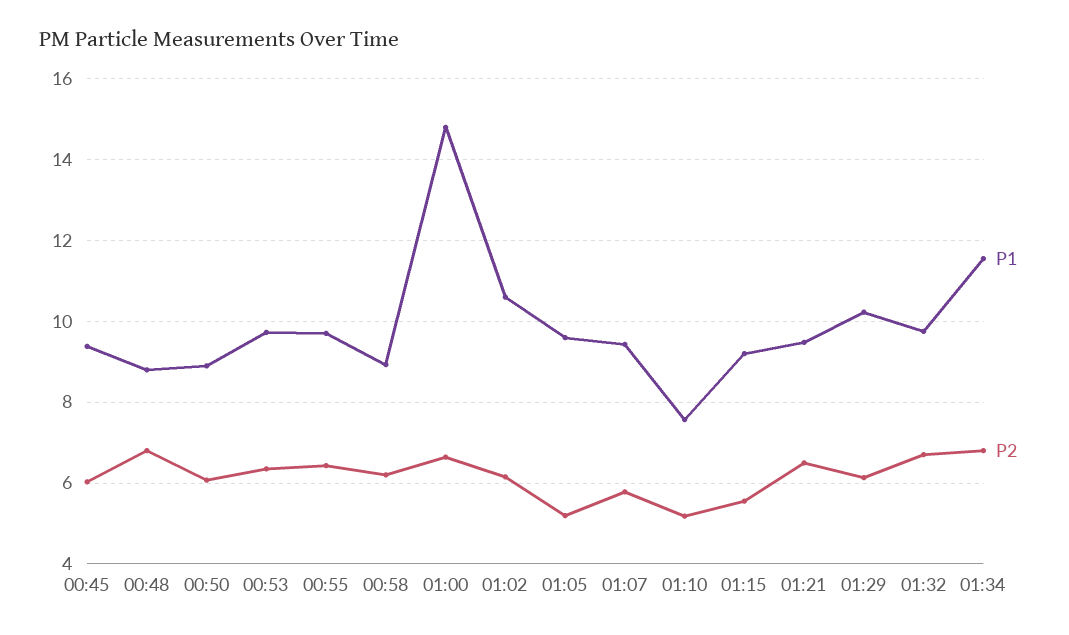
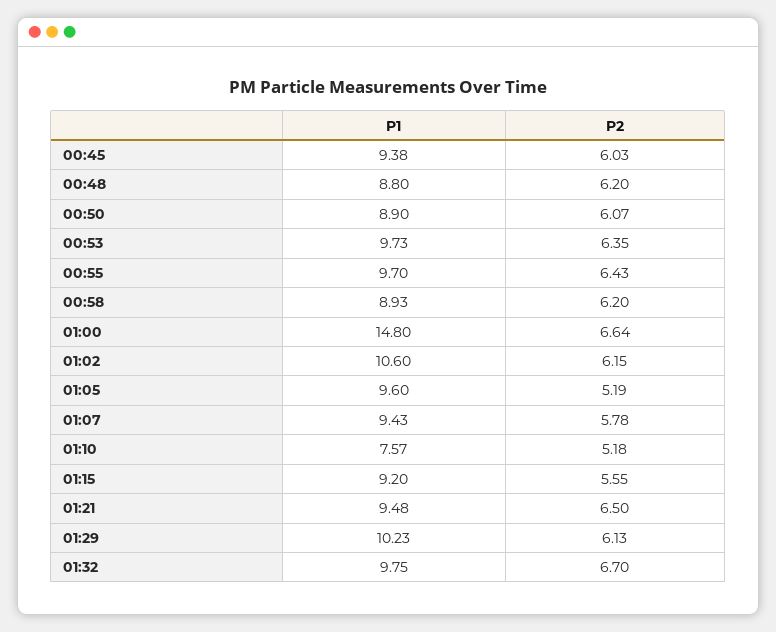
  {
    "P1": {
      "00:45": 9.38,
      "00:48": 8.8,
      "00:50": 8.9,
      "00:53": 9.73,
      "00:55": 9.7,
      "00:58": 8.93,
      "01:00": 14.8,
      "01:02": 10.6,
      "01:05": 9.6,
      "01:07": 9.43,
      "01:10": 7.57,
      "01:15": 9.2,
      "01:21": 9.48,
      "01:29": 10.23,
-     "01:32": 9.75,
+     "01:32": 9.75
-     "01:34": 11.6
    },
    "P2": {
      "00:45": 6.03,
-     "00:48": 6.8,
+     "00:48": 6.2,
      "00:50": 6.07,
      "00:53": 6.35,
      "00:55": 6.43,
      "00:58": 6.2,
      "01:00": 6.64,
      "01:02": 6.15,
      "01:05": 5.19,
      "01:07": 5.78,
      "01:10": 5.18,
      "01:15": 5.55,
      "01:21": 6.5,
      "01:29": 6.13,
-     "01:32": 6.7,
+     "01:32": 6.7
-     "01:34": 6.8
    }
  }

